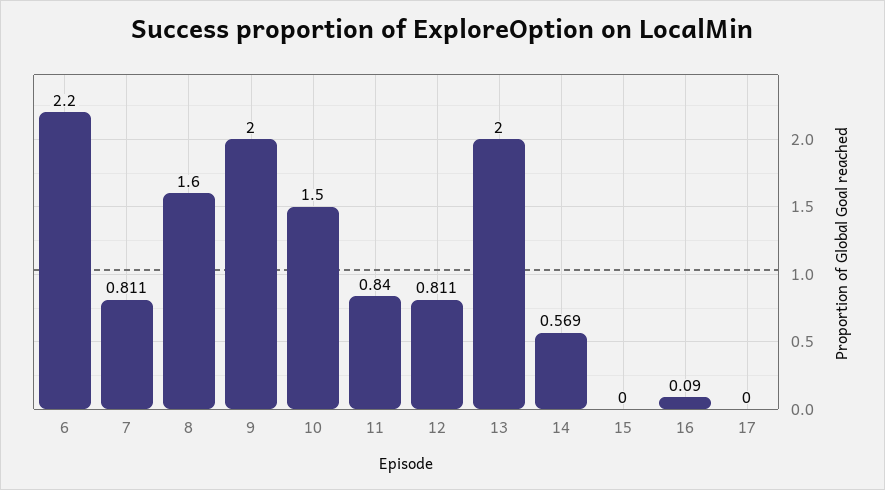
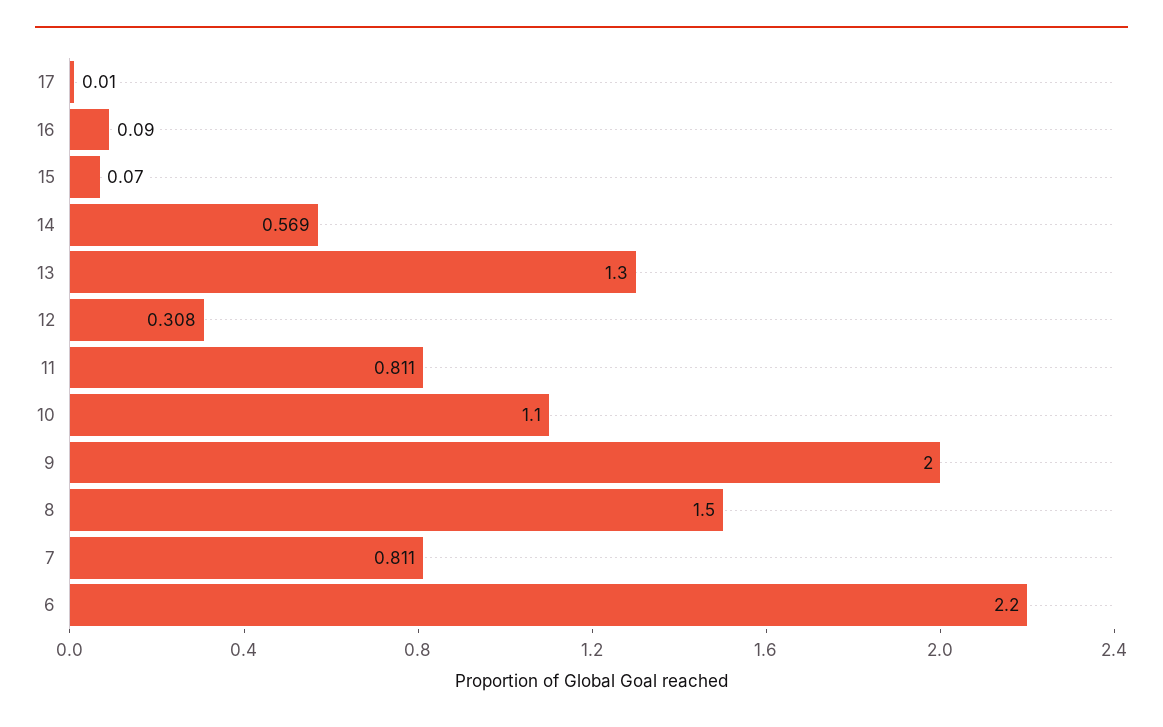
  {
    "6": 2.2,
    "7": 0.811,
-   "8": 1.6,
+   "8": 1.5,
    "9": 2,
-   "10": 1.5,
+   "10": 1.1,
-   "11": 0.84,
+   "11": 0.811,
-   "12": 0.811,
+   "12": 0.308,
-   "13": 2,
+   "13": 1.3,
    "14": 0.569,
-   "15": 0,
+   "15": 0.07,
    "16": 0.09,
-   "17": 0
+   "17": 0.01
  }

